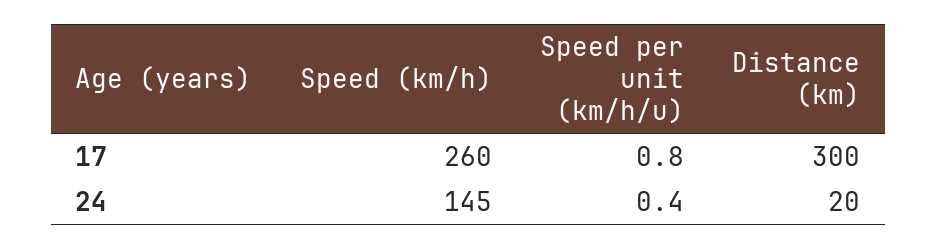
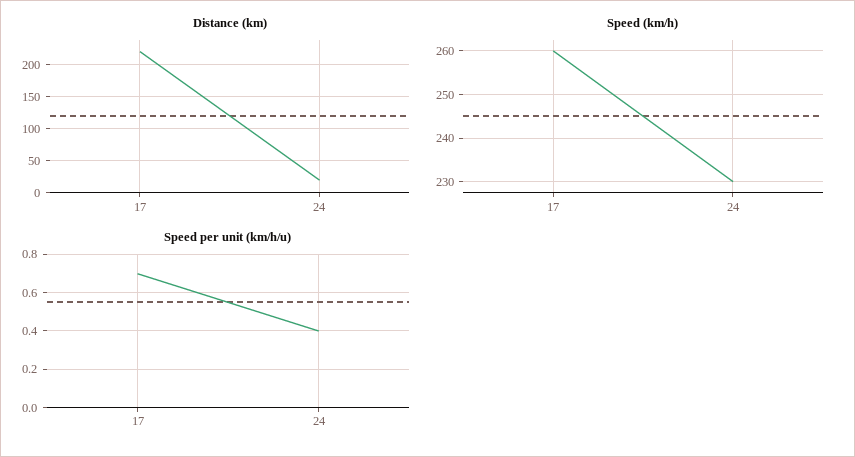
  {
    "Speed (km/h)": {
      "17": 260,
-     "24": 145
+     "24": 230
    },
    "Speed per unit (km/h/u)": {
-     "17": 0.8,
+     "17": 0.7,
      "24": 0.4
    },
    "Distance (km)": {
-     "17": 300,
+     "17": 220,
      "24": 20
    }
  }

